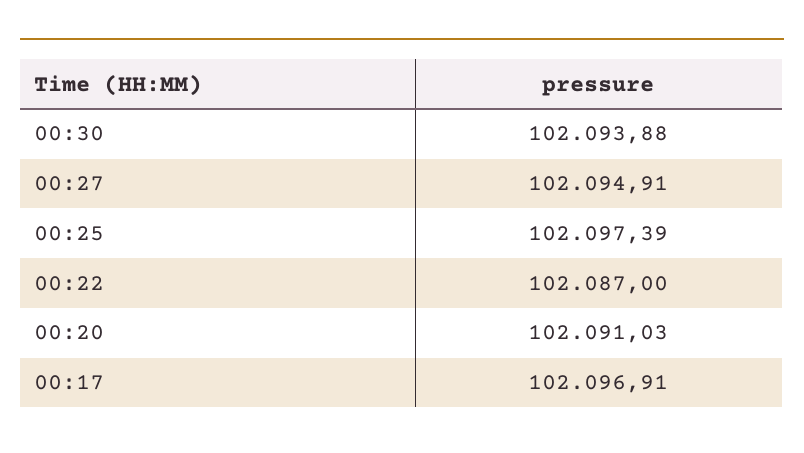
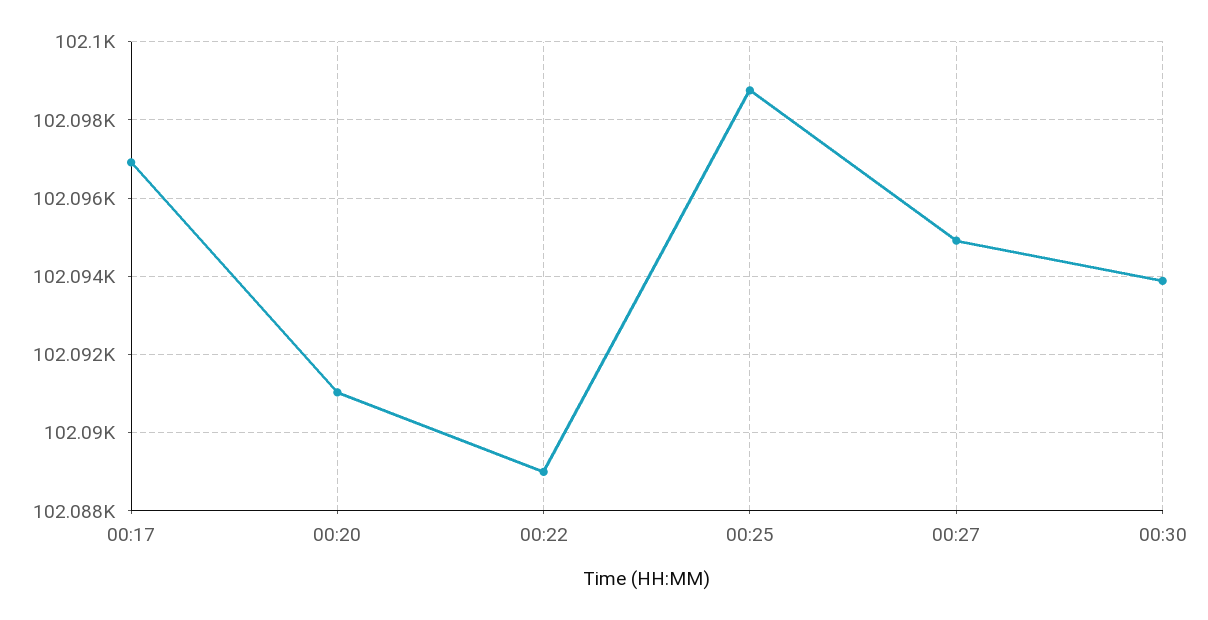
  {
    "00:30": 102093.88,
    "00:27": 102094.91,
-   "00:25": 102097.39,
+   "00:25": 102098.8,
-   "00:22": 102087,
+   "00:22": 102089,
    "00:20": 102091.03,
    "00:17": 102096.91
  }

